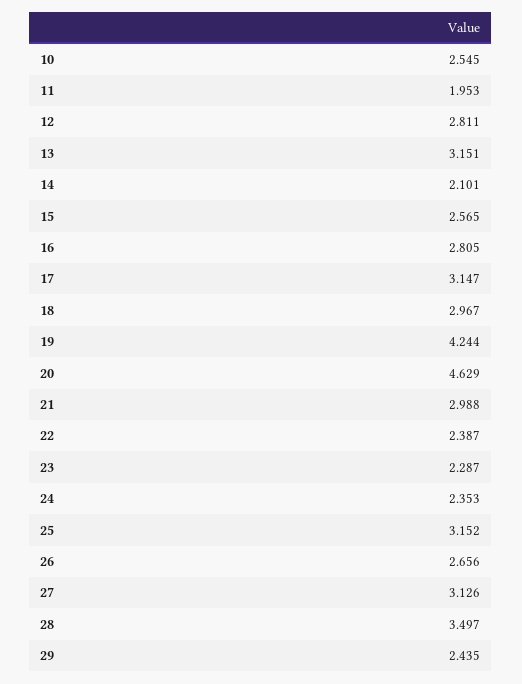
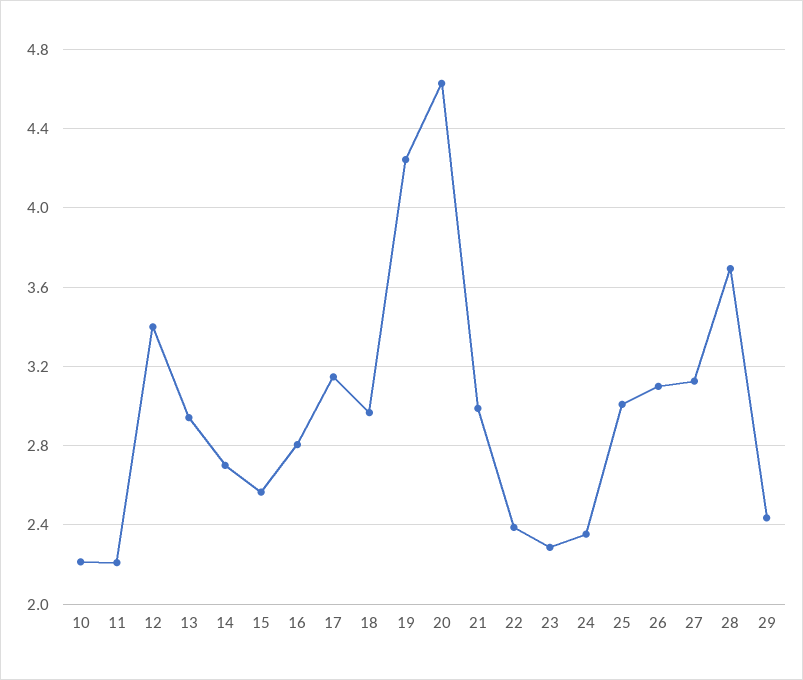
  {
-   "10": 2.545,
+   "10": 2.2,
-   "11": 1.953,
+   "11": 2.2,
-   "12": 2.811,
+   "12": 3.4,
-   "13": 3.151,
+   "13": 2.95,
-   "14": 2.101,
+   "14": 2.7,
    "15": 2.565,
    "16": 2.805,
    "17": 3.147,
    "18": 2.967,
    "19": 4.244,
    "20": 4.629,
    "21": 2.988,
    "22": 2.387,
    "23": 2.287,
    "24": 2.353,
-   "25": 3.152,
+   "25": 3,
-   "26": 2.656,
+   "26": 3.1,
    "27": 3.126,
-   "28": 3.497,
+   "28": 3.7,
    "29": 2.435
  }

